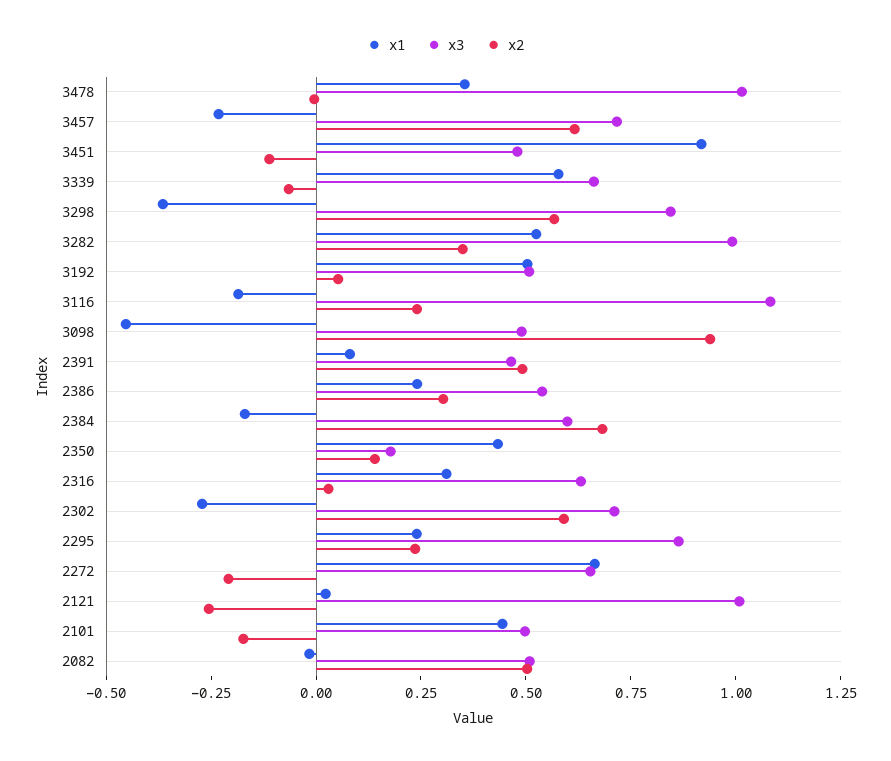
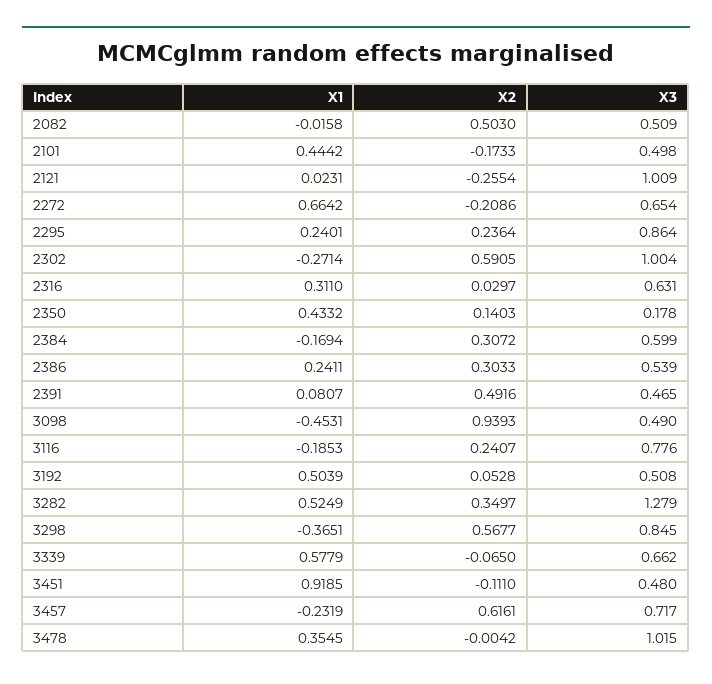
  {
    "x1": {
      "3478": 0.3545,
      "3457": -0.2319,
      "3451": 0.9185,
      "3339": 0.5779,
      "3298": -0.3651,
      "3282": 0.5249,
      "3192": 0.5039,
      "3116": -0.1853,
      "3098": -0.4531,
      "2391": 0.0807,
      "2386": 0.2411,
      "2384": -0.1694,
      "2350": 0.4332,
      "2316": 0.311,
      "2302": -0.2714,
      "2295": 0.2401,
      "2272": 0.6642,
      "2121": 0.0231,
      "2101": 0.4442,
      "2082": -0.0158
    },
    "x3": {
      "3478": 1.015,
      "3457": 0.717,
      "3451": 0.48,
      "3339": 0.662,
      "3298": 0.845,
-     "3282": 1,
+     "3282": 1.279,
      "3192": 0.508,
-     "3116": 1.1,
+     "3116": 0.776,
      "3098": 0.49,
      "2391": 0.465,
      "2386": 0.539,
      "2384": 0.599,
      "2350": 0.178,
      "2316": 0.631,
-     "2302": 0.7,
+     "2302": 1.004,
      "2295": 0.864,
      "2272": 0.654,
      "2121": 1.009,
      "2101": 0.498,
      "2082": 0.509
    },
    "x2": {
      "3478": -0.0042,
      "3457": 0.6161,
      "3451": -0.111,
      "3339": -0.065,
      "3298": 0.5677,
      "3282": 0.3497,
      "3192": 0.0528,
      "3116": 0.2407,
      "3098": 0.9393,
      "2391": 0.4916,
      "2386": 0.3033,
-     "2384": 0.7,
+     "2384": 0.3072,
      "2350": 0.1403,
      "2316": 0.0297,
      "2302": 0.5905,
      "2295": 0.2364,
      "2272": -0.2086,
      "2121": -0.2554,
      "2101": -0.1733,
      "2082": 0.503
    }
  }

